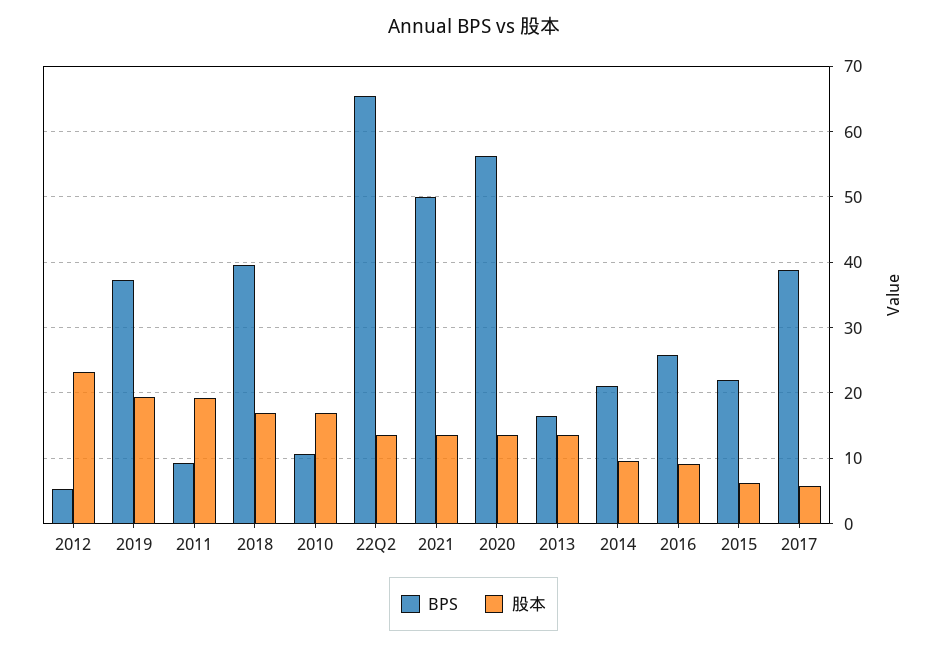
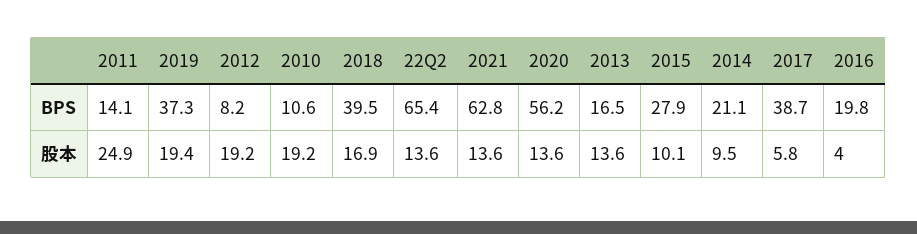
  {
    "BPS": {
-     "2012": 5,
+     "2012": 8.2,
      "2019": 37.3,
-     "2011": 9,
+     "2011": 14.1,
      "2018": 39.5,
      "2010": 10.6,
      "22Q2": 65.4,
-     "2021": 50,
+     "2021": 62.8,
      "2020": 56.2,
      "2013": 16.5,
      "2014": 21.1,
-     "2016": 26,
+     "2016": 19.8,
-     "2015": 22,
+     "2015": 27.9,
      "2017": 38.7
    },
    "股本": {
-     "2012": 23,
+     "2012": 19.2,
      "2019": 19.4,
-     "2011": 19,
+     "2011": 24.9,
      "2018": 16.9,
-     "2010": 17,
+     "2010": 19.2,
      "22Q2": 13.6,
      "2021": 13.6,
      "2020": 13.6,
      "2013": 13.6,
      "2014": 9.5,
-     "2016": 9,
+     "2016": 4,
-     "2015": 6,
+     "2015": 10.1,
      "2017": 5.8
    }
  }

